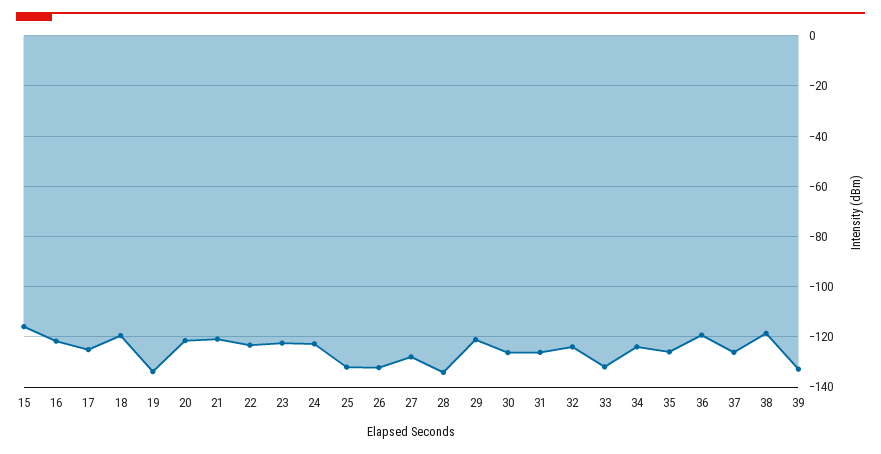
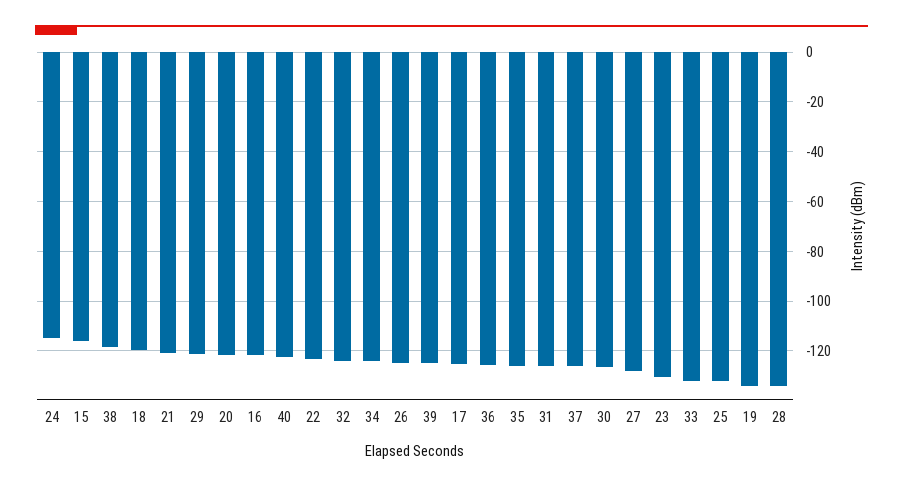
  {
    "15": -115,
    "16": -122.5,
    "17": -125,
    "18": -120,
    "19": -135,
    "20": -122.5,
    "21": -120,
    "22": -122.5,
-   "23": -122.5,
+   "23": -130,
-   "24": -122.5,
+   "24": -115,
    "25": -132.5,
-   "26": -132.5,
+   "26": -125,
    "27": -127.5,
    "28": -135,
    "29": -120,
    "30": -127.5,
    "31": -125,
    "32": -125,
    "33": -132.5,
    "34": -125,
    "35": -125,
-   "36": -120,
+   "36": -125,
    "37": -125,
    "38": -117.5,
-   "39": -132.5
+   "39": -125,
+   "40": -122.5
  }

